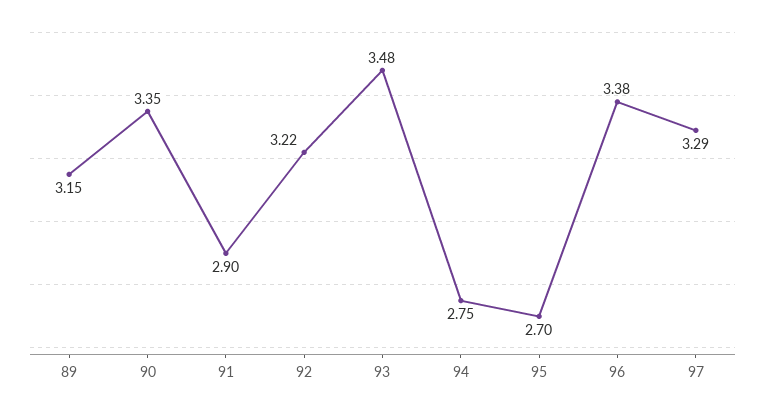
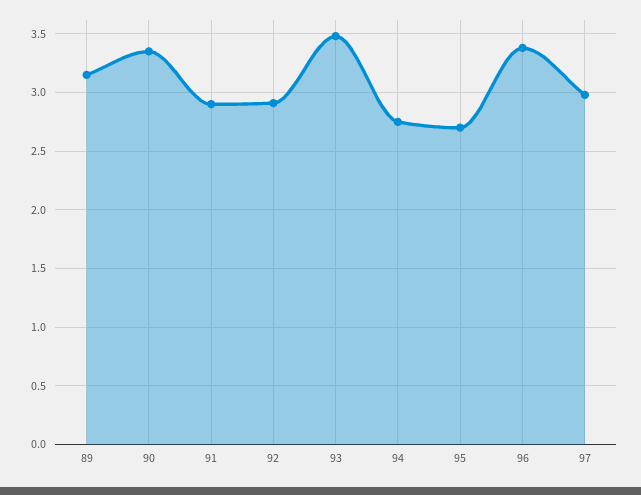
  {
    "89": 3.15,
    "90": 3.35,
    "91": 2.9,
-   "92": 3.22,
+   "92": 2.9,
    "93": 3.48,
    "94": 2.75,
    "95": 2.7,
    "96": 3.38,
-   "97": 3.29
+   "97": 3
  }

